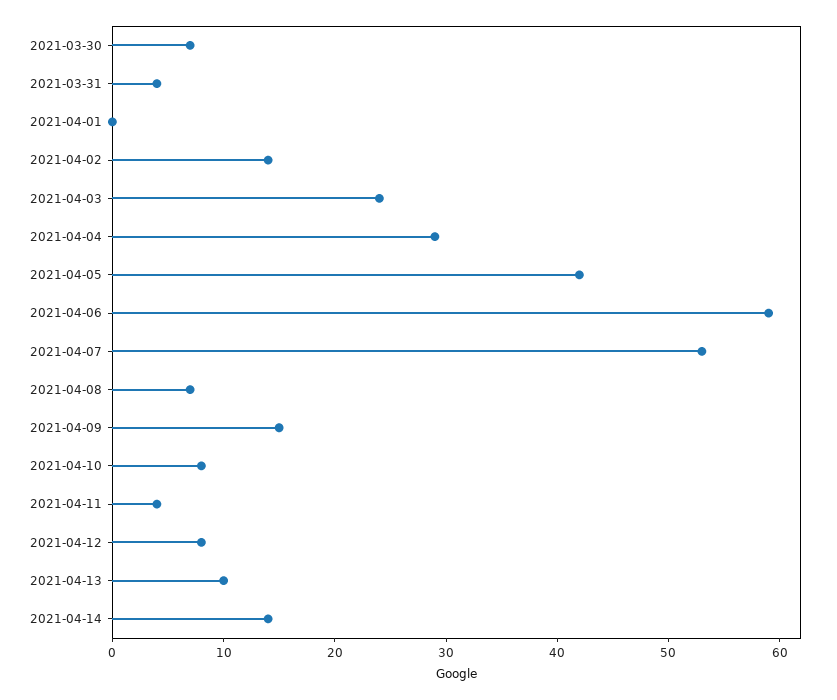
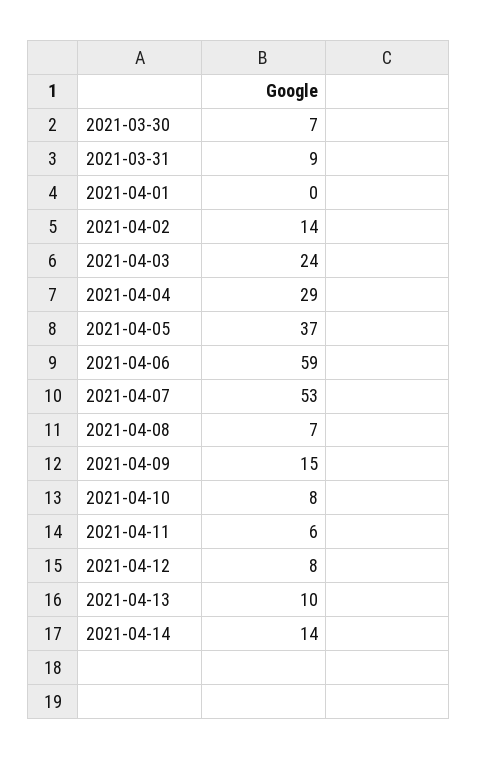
  {
    "2021-03-30": 7,
-   "2021-03-31": 4,
+   "2021-03-31": 9,
    "2021-04-01": 0,
    "2021-04-02": 14,
    "2021-04-03": 24,
    "2021-04-04": 29,
-   "2021-04-05": 42,
+   "2021-04-05": 37,
    "2021-04-06": 59,
    "2021-04-07": 53,
    "2021-04-08": 7,
    "2021-04-09": 15,
    "2021-04-10": 8,
-   "2021-04-11": 4,
+   "2021-04-11": 6,
    "2021-04-12": 8,
    "2021-04-13": 10,
    "2021-04-14": 14
  }

